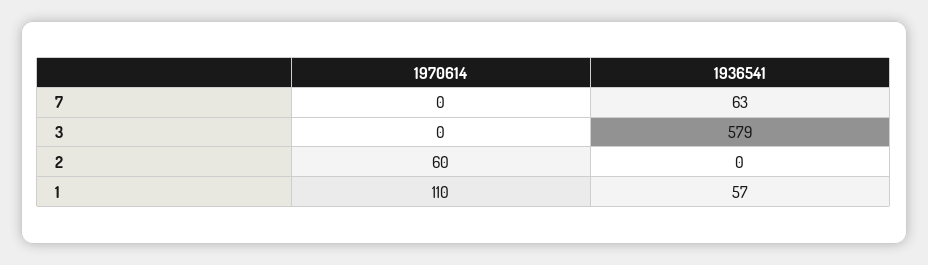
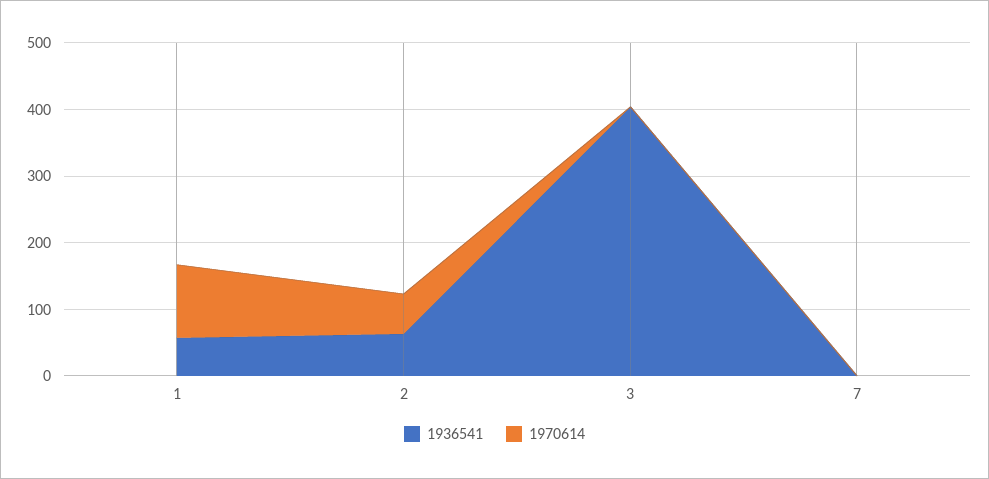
  {
    "1970614": {
      "7": 0,
      "3": 0,
      "2": 60,
      "1": 110
    },
    "1936541": {
-     "7": 63,
+     "7": 0,
-     "3": 579,
+     "3": 400,
-     "2": 0,
+     "2": 60,
      "1": 57
    }
  }

